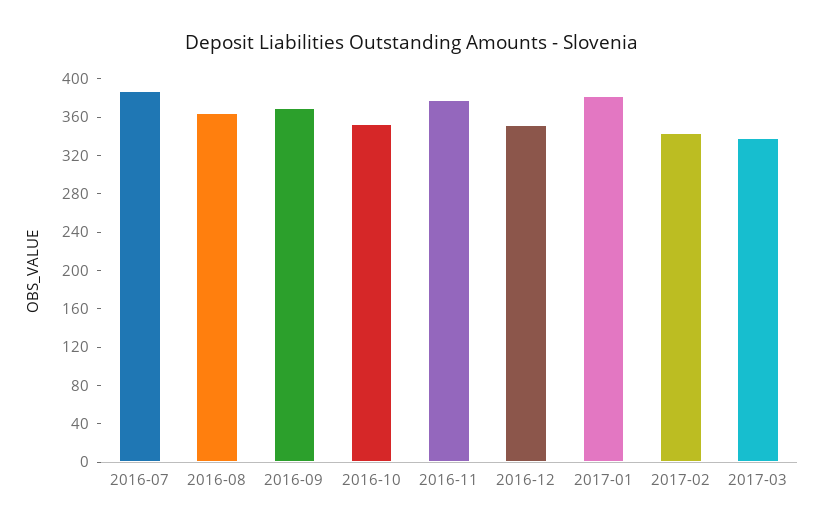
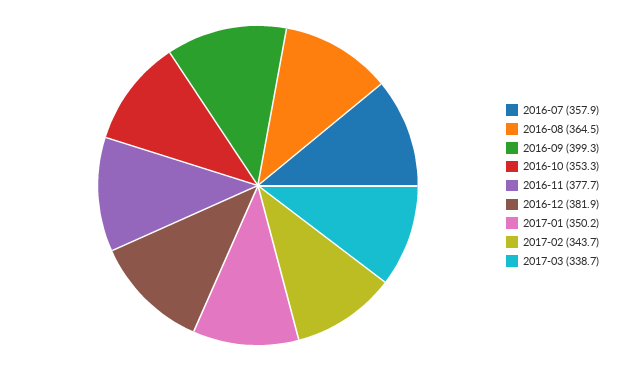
  {
-   "2016-07": 390,
+   "2016-07": 357.9,
    "2016-08": 364.5,
-   "2016-09": 370,
+   "2016-09": 399.3,
    "2016-10": 353.3,
    "2016-11": 377.7,
-   "2016-12": 350,
+   "2016-12": 381.9,
-   "2017-01": 380,
+   "2017-01": 350.2,
    "2017-02": 343.7,
    "2017-03": 338.7
  }

